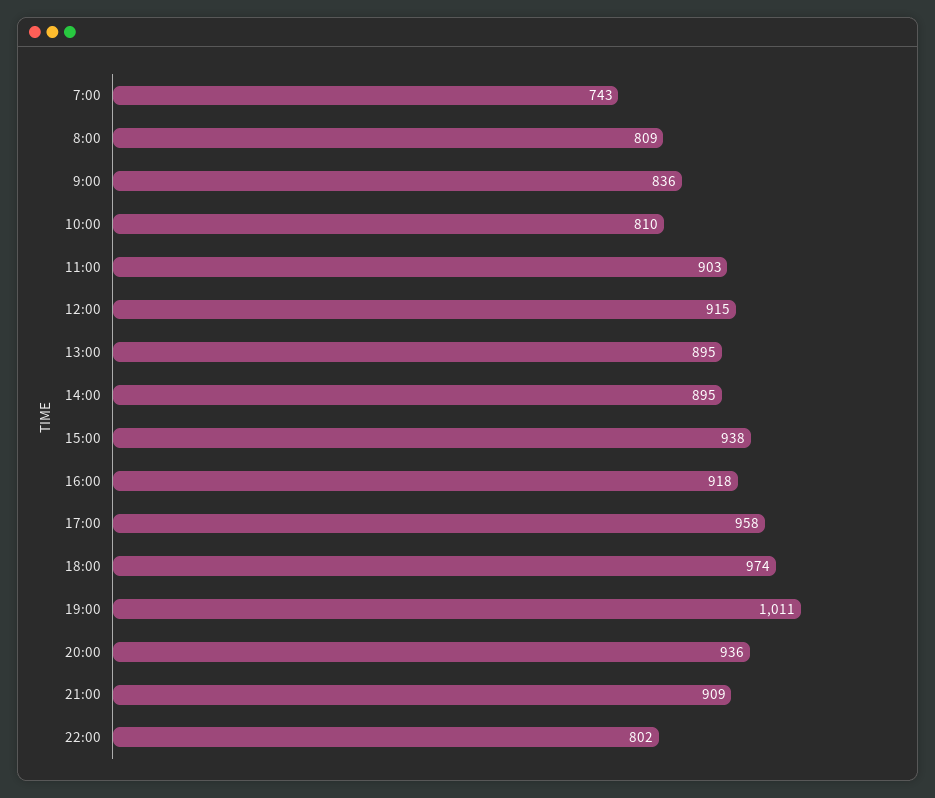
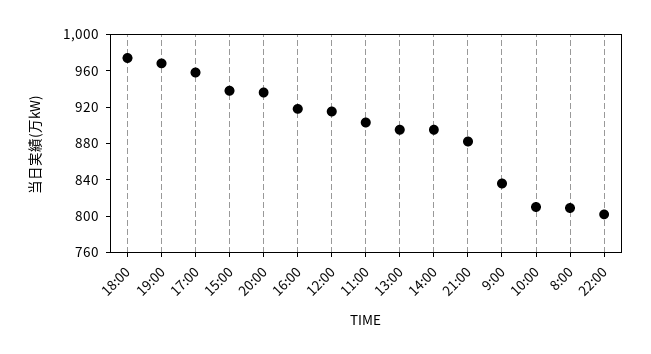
  {
-   "7:00": 743,
    "8:00": 809,
    "9:00": 836,
    "10:00": 810,
    "11:00": 903,
    "12:00": 915,
    "13:00": 895,
    "14:00": 895,
    "15:00": 938,
    "16:00": 918,
    "17:00": 958,
    "18:00": 974,
-   "19:00": 1011,
+   "19:00": 970,
    "20:00": 936,
-   "21:00": 909,
+   "21:00": 880,
    "22:00": 802
  }

